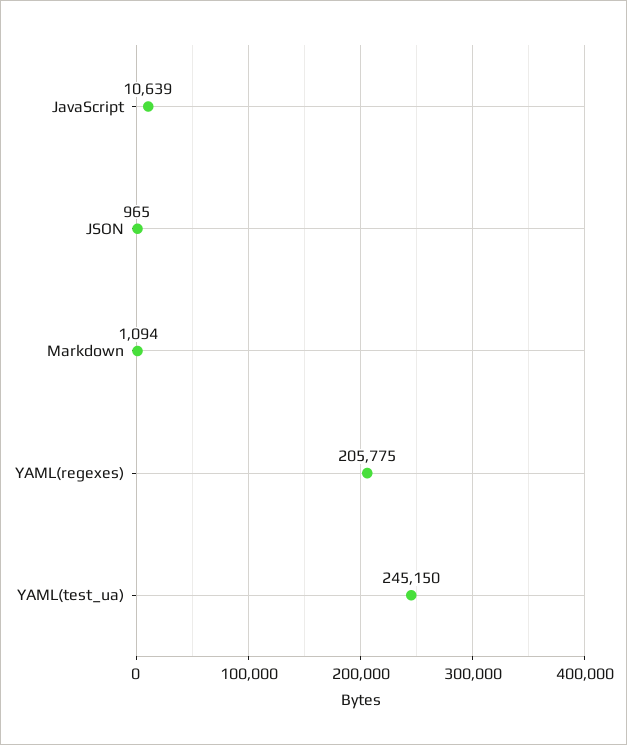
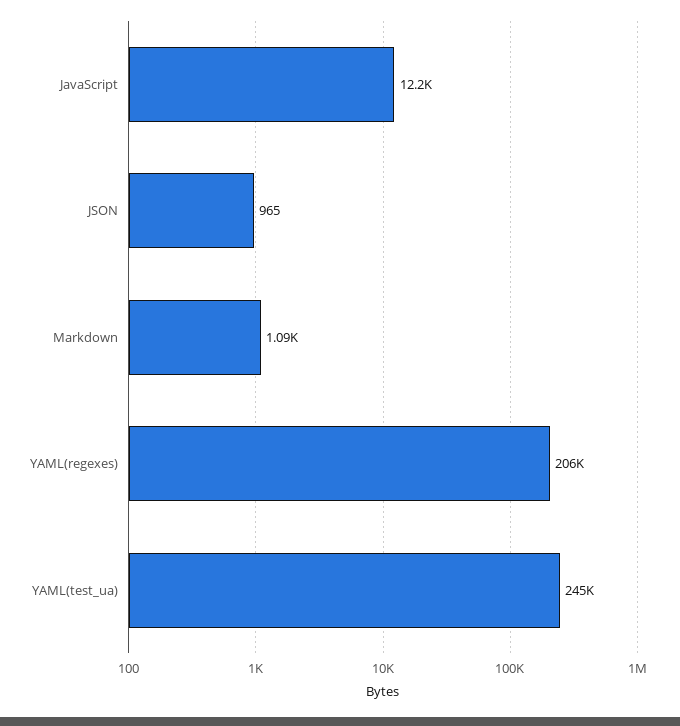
  {
-   "JavaScript": 10639,
+   "JavaScript": 12200,
    "JSON": 965,
    "Markdown": 1094,
    "YAML(regexes)": 205775,
    "YAML(test_ua)": 245150
  }

